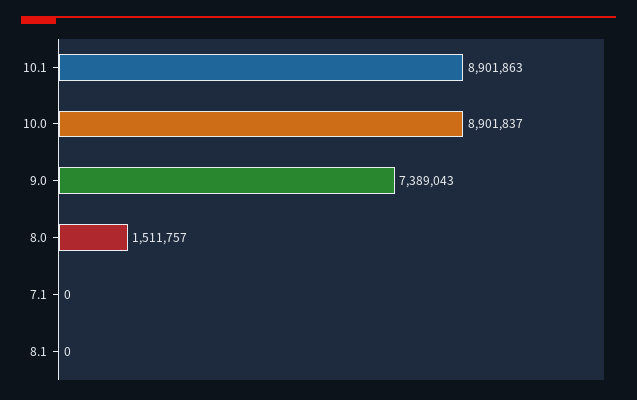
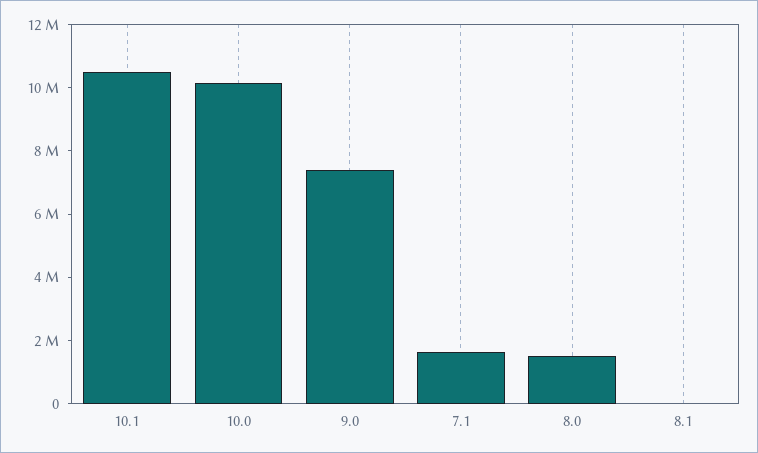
  {
-   "10.1": 8901863,
+   "10.1": 10500000,
-   "10.0": 8901837,
+   "10.0": 10000000,
    "9.0": 7389043,
    "8.0": 1511757,
-   "7.1": 0,
+   "7.1": 1500000,
    "8.1": 0
  }

